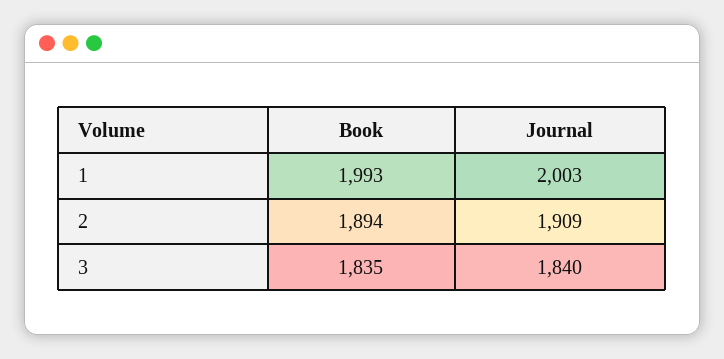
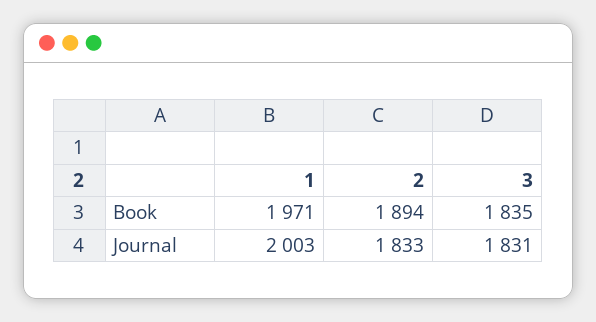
  {
    "Book": {
-     "1": 1993,
+     "1": 1971,
      "2": 1894,
      "3": 1835
    },
    "Journal": {
      "1": 2003,
-     "2": 1909,
+     "2": 1833,
-     "3": 1840
+     "3": 1831
    }
  }

